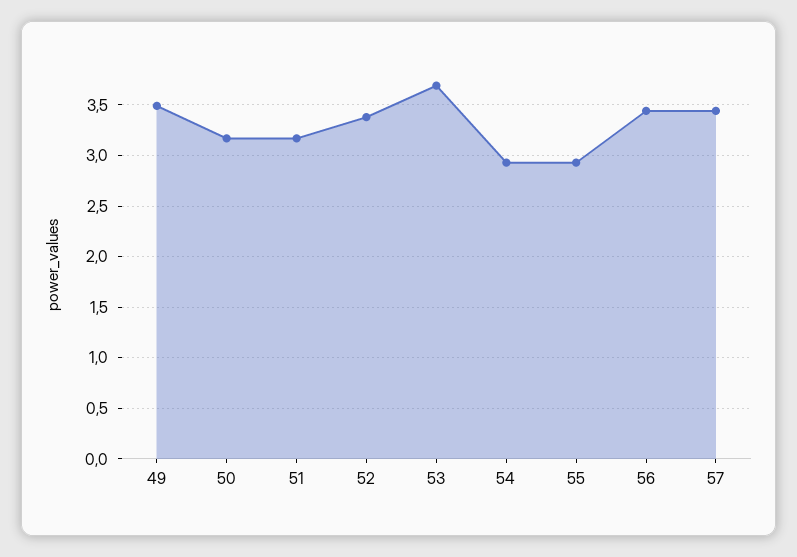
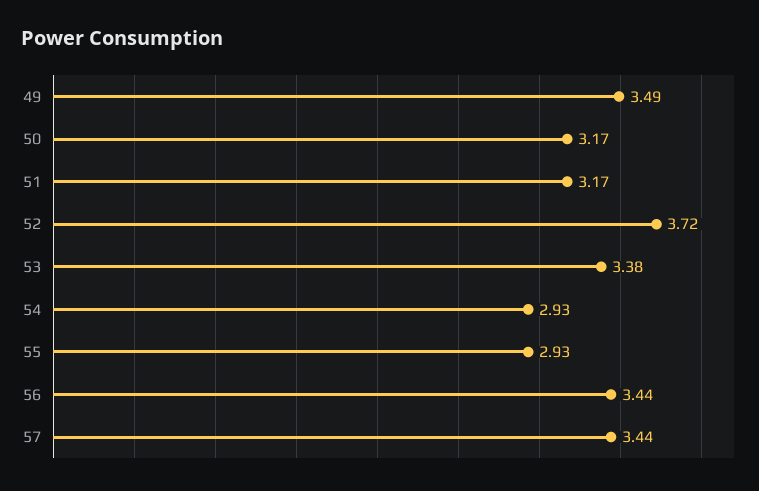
  {
    "49": 3.49,
    "50": 3.17,
    "51": 3.17,
-   "52": 3.4,
+   "52": 3.72,
-   "53": 3.7,
+   "53": 3.38,
    "54": 2.93,
    "55": 2.93,
    "56": 3.44,
    "57": 3.44
  }

